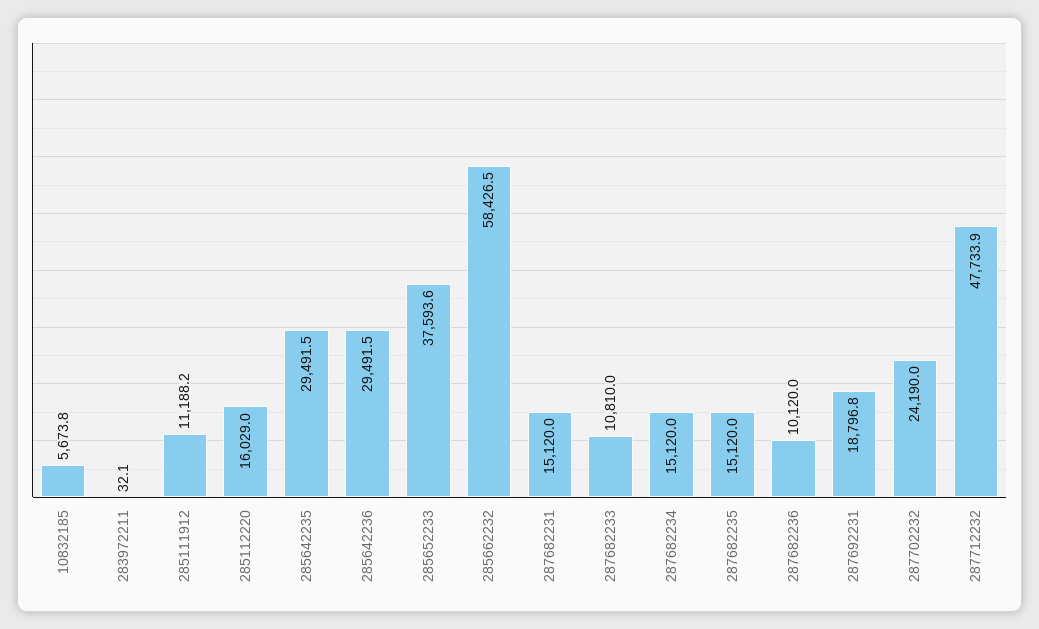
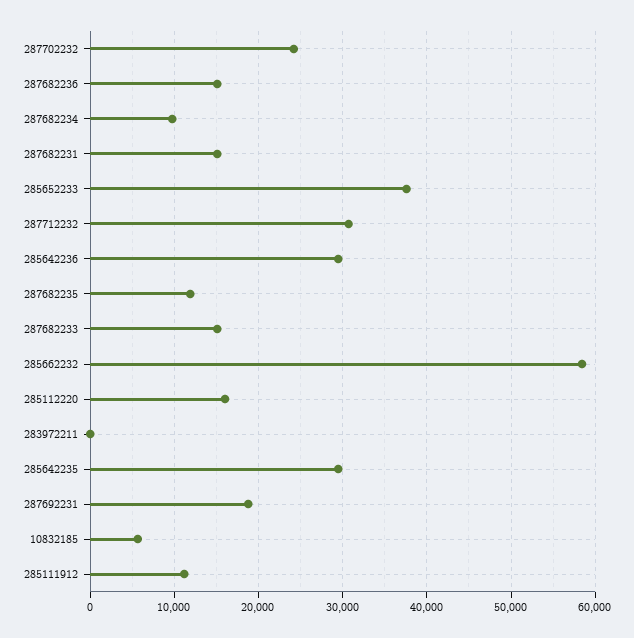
  {
    "10832185": 5673.8,
    "283972211": 32.1,
    "285111912": 11188.2,
    "285112220": 16029,
    "285642235": 29491.5,
    "285642236": 29491.5,
    "285652233": 37593.6,
    "285662232": 58426.5,
    "287682231": 15120,
-   "287682233": 10810,
+   "287682233": 15000,
-   "287682234": 15120,
+   "287682234": 10000,
-   "287682235": 15120,
+   "287682235": 12000,
-   "287682236": 10120,
+   "287682236": 15000,
    "287692231": 18796.8,
    "287702232": 24190,
-   "287712232": 47733.9
+   "287712232": 31000
  }

